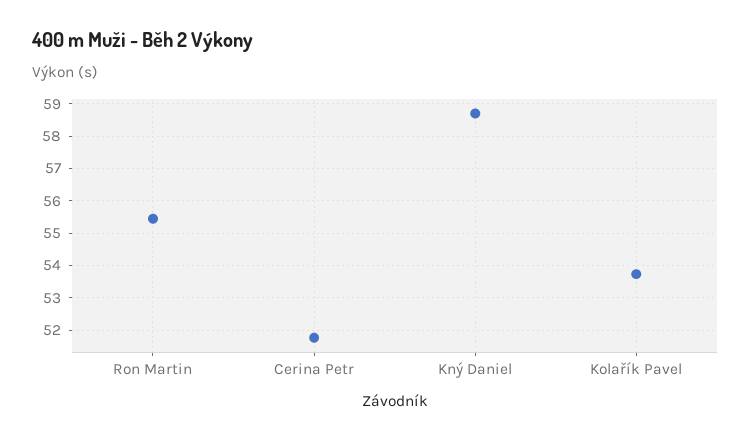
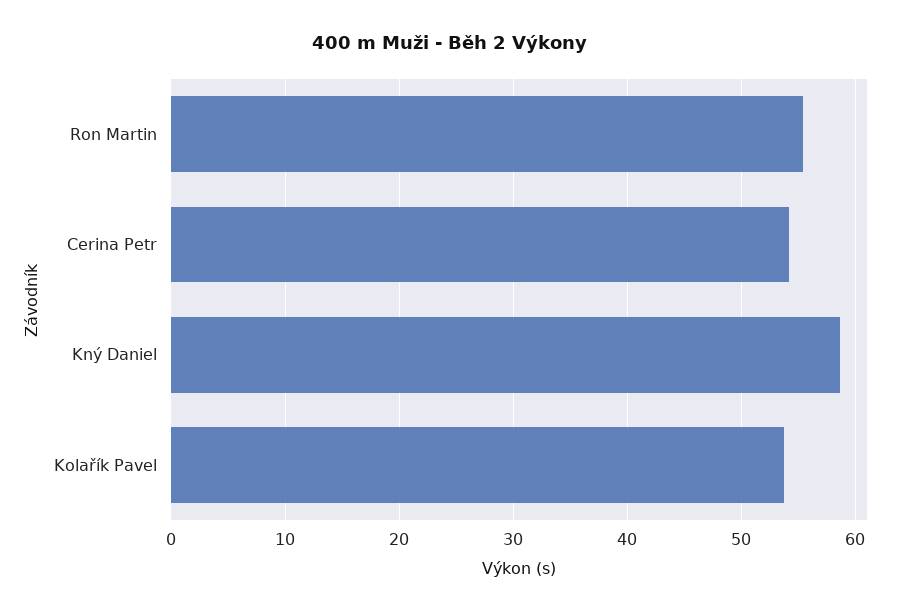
  {
    "Ron Martin": 55.4,
-   "Cerina Petr": 51.8,
+   "Cerina Petr": 54,
    "Kný Daniel": 58.8,
    "Kolařík Pavel": 53.8
  }

